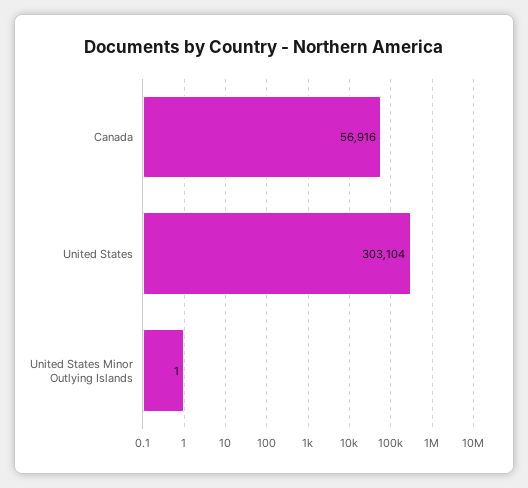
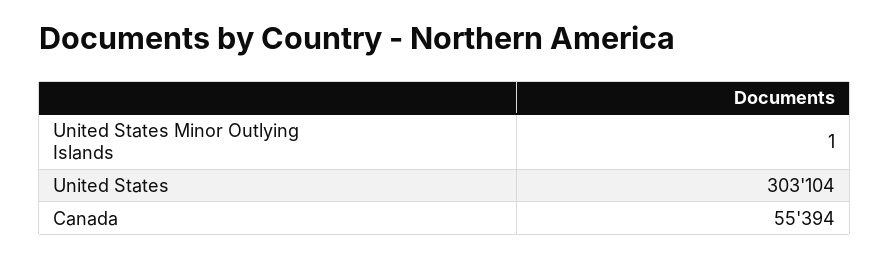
  {
-   "Canada": 56916,
+   "Canada": 55394,
    "United States": 303104,
    "United States Minor Outlying Islands": 1
  }

